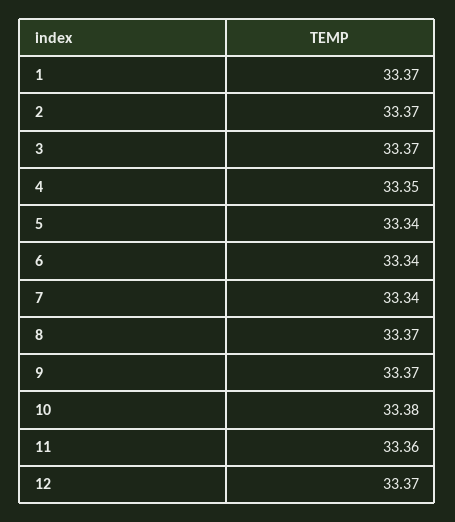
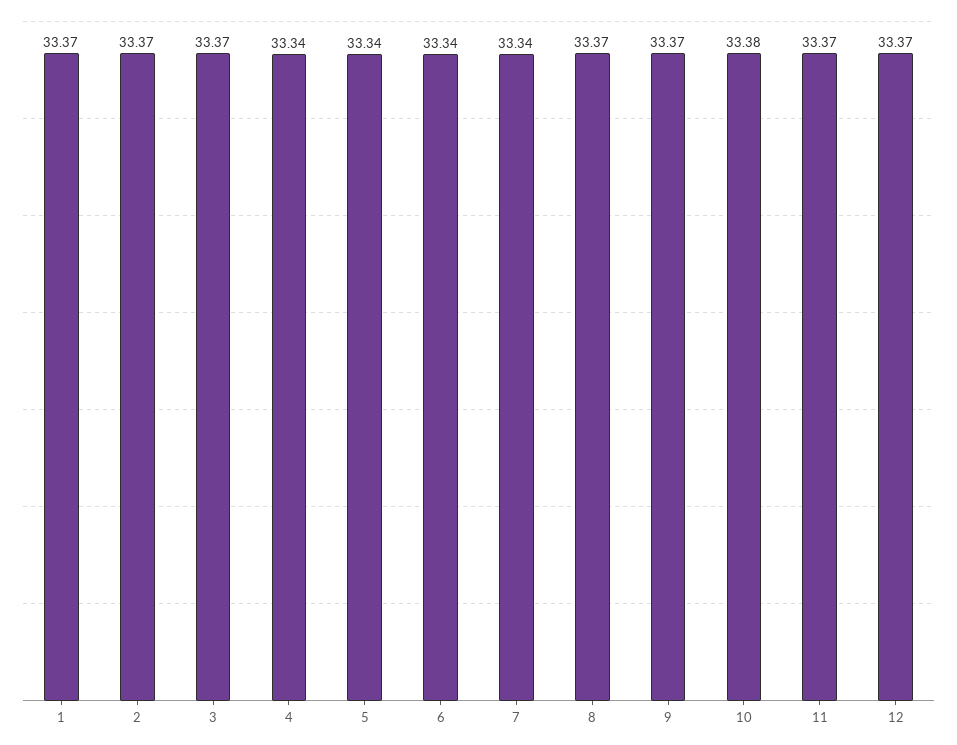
  {
    "1": 33.37,
    "2": 33.37,
    "3": 33.37,
-   "4": 33.35,
+   "4": 33.34,
    "5": 33.34,
    "6": 33.34,
    "7": 33.34,
    "8": 33.37,
    "9": 33.37,
    "10": 33.38,
-   "11": 33.36,
+   "11": 33.37,
    "12": 33.37
  }

